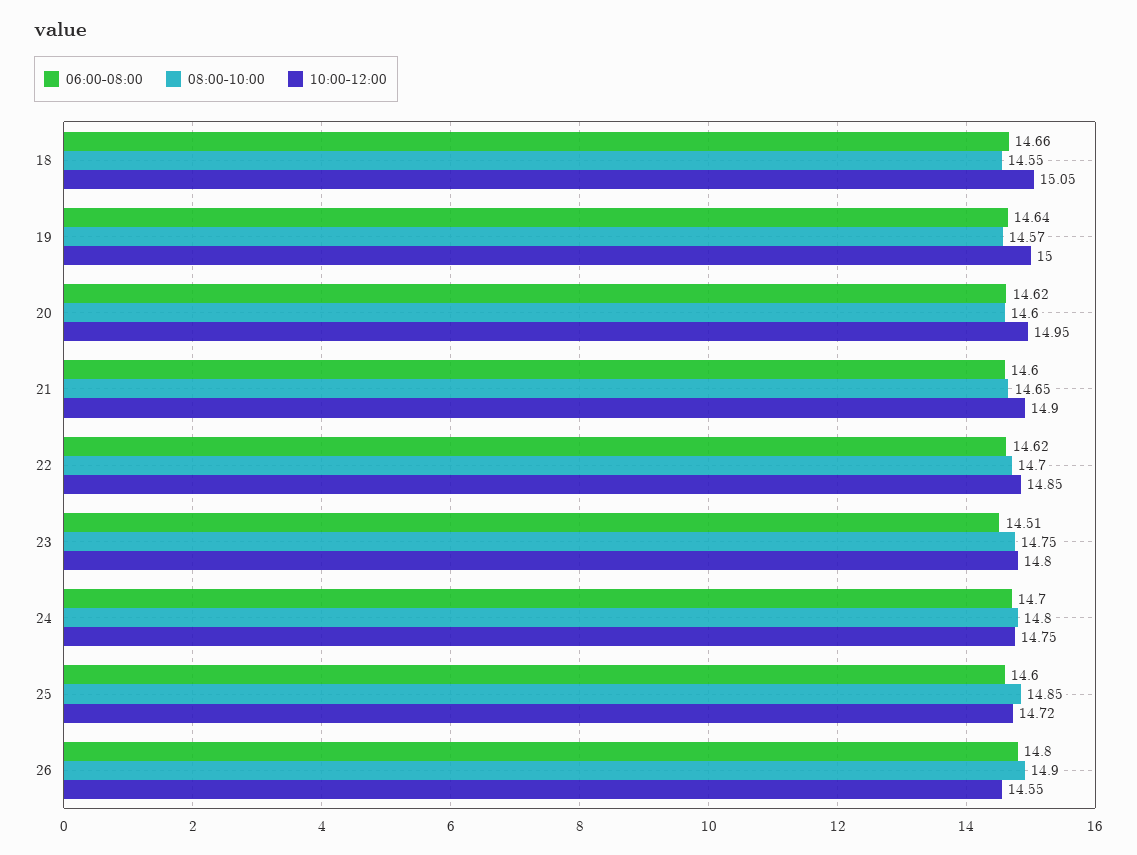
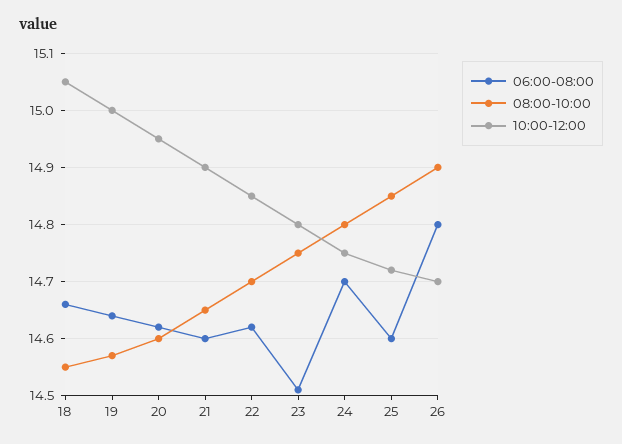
  {
    "06:00-08:00": {
      "18": 14.66,
      "19": 14.64,
      "20": 14.62,
      "21": 14.6,
      "22": 14.62,
      "23": 14.51,
      "24": 14.7,
      "25": 14.6,
      "26": 14.8
    },
    "08:00-10:00": {
      "18": 14.55,
      "19": 14.57,
      "20": 14.6,
      "21": 14.65,
      "22": 14.7,
      "23": 14.75,
      "24": 14.8,
      "25": 14.85,
      "26": 14.9
    },
    "10:00-12:00": {
      "18": 15.05,
      "19": 15,
      "20": 14.95,
      "21": 14.9,
      "22": 14.85,
      "23": 14.8,
      "24": 14.75,
      "25": 14.72,
-     "26": 14.55
+     "26": 14.7
    }
  }

